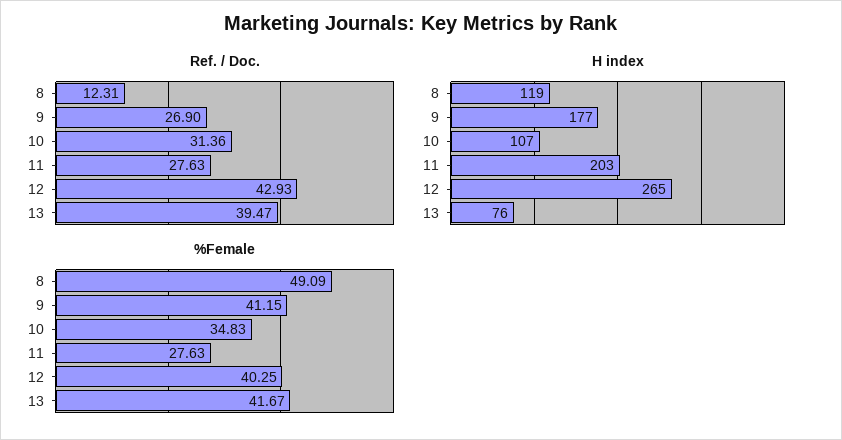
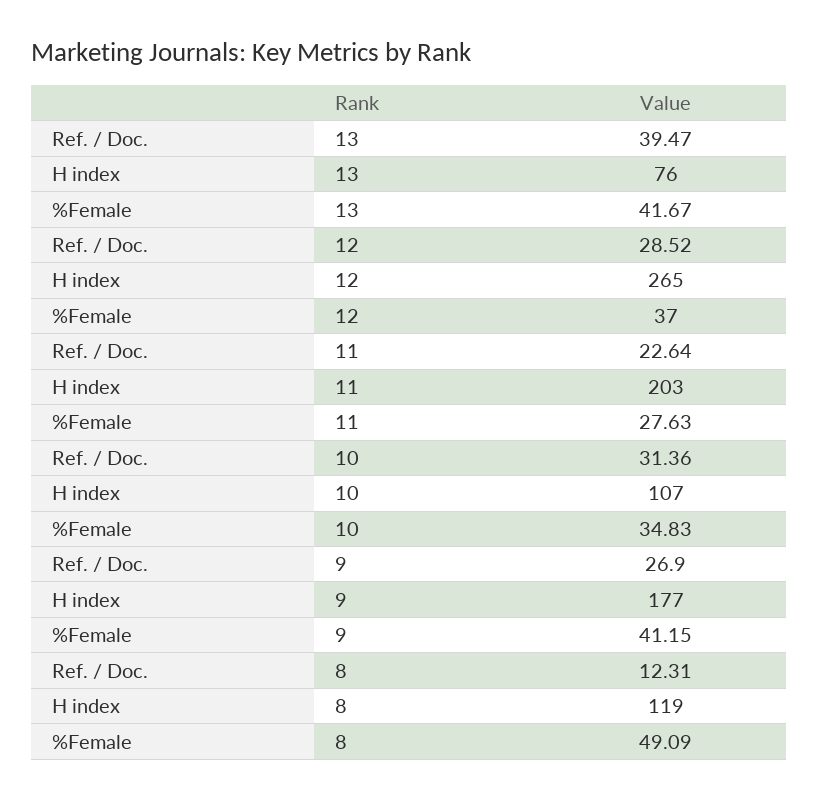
  {
    "Ref. / Doc.": {
      "8": 12.31,
      "9": 26.9,
      "10": 31.36,
-     "11": 27.63,
+     "11": 22.64,
-     "12": 42.93,
+     "12": 28.52,
      "13": 39.47
    },
    "H index": {
      "8": 119,
      "9": 177,
      "10": 107,
      "11": 203,
      "12": 265,
      "13": 76
    },
    "%Female": {
      "8": 49.09,
      "9": 41.15,
      "10": 34.83,
      "11": 27.63,
-     "12": 40.25,
+     "12": 37,
      "13": 41.67
    }
  }

